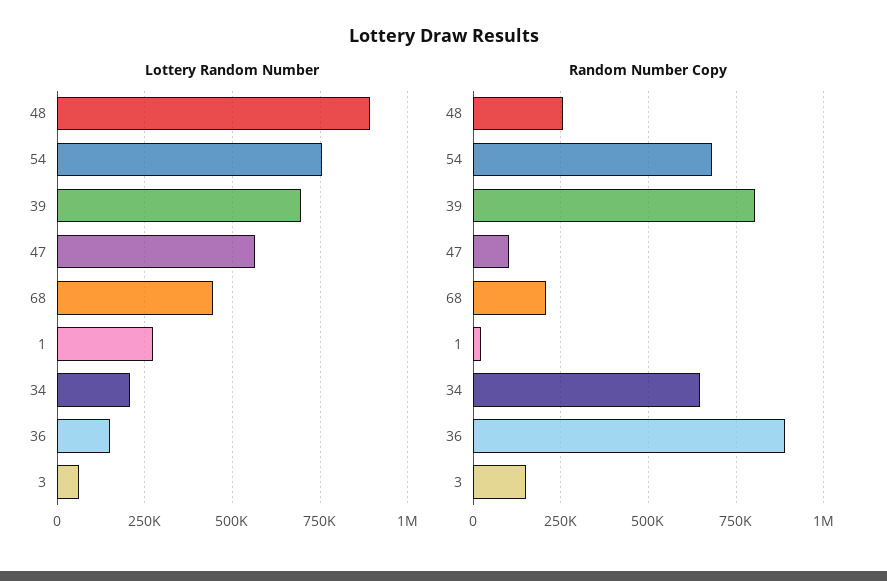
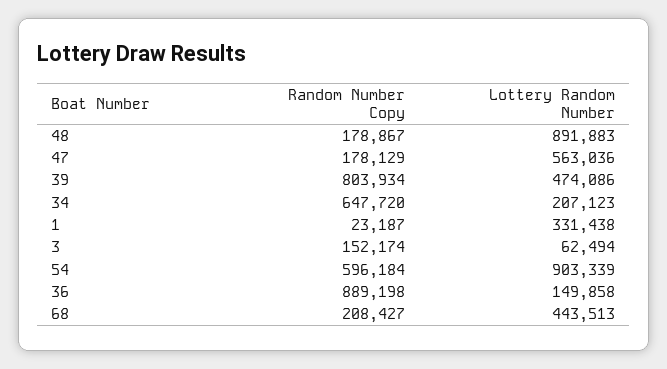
  {
    "Lottery Random Number": {
      "48": 891883,
-     "54": 750000,
+     "54": 903339,
-     "39": 700000,
+     "39": 474086,
      "47": 563036,
      "68": 443513,
-     "1": 275000,
+     "1": 331438,
      "34": 207123,
      "36": 149858,
      "3": 62494
    },
    "Random Number Copy": {
-     "48": 250000,
+     "48": 178867,
-     "54": 675000,
+     "54": 596184,
      "39": 803934,
-     "47": 100000,
+     "47": 178129,
      "68": 208427,
      "1": 23187,
      "34": 647720,
      "36": 889198,
      "3": 152174
    }
  }

